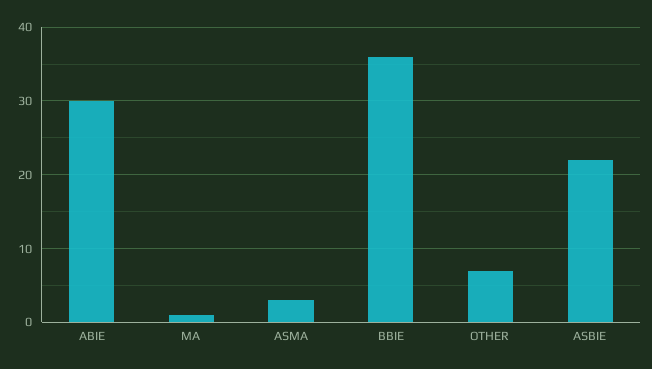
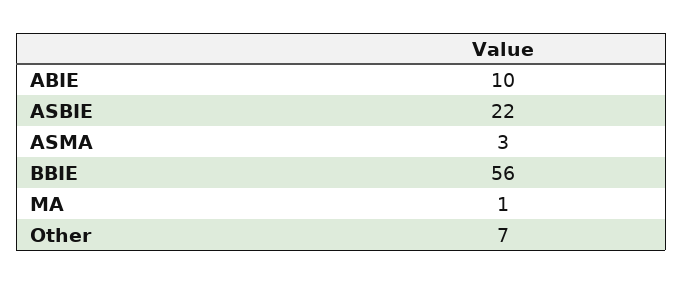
  {
-   "ABIE": 30,
+   "ABIE": 10,
    "MA": 1,
    "ASMA": 3,
-   "BBIE": 36,
+   "BBIE": 56,
    "OTHER": 7,
    "ASBIE": 22
  }

